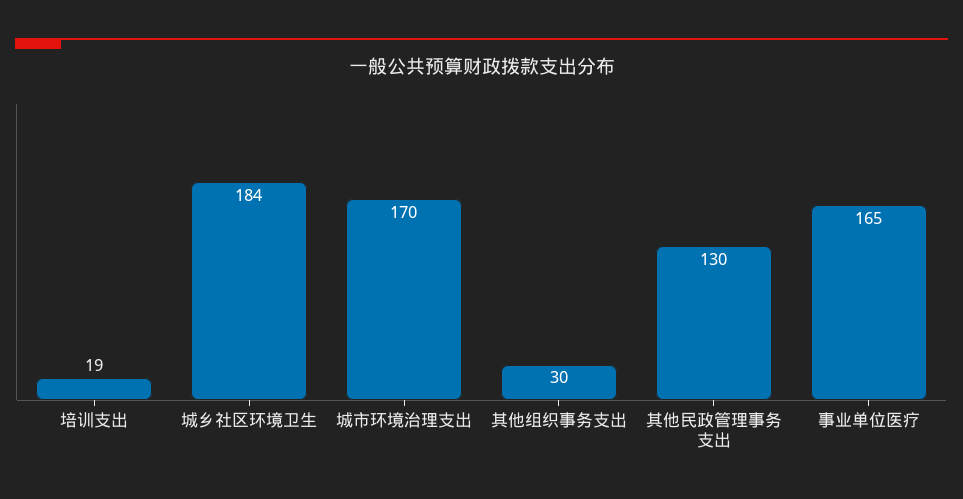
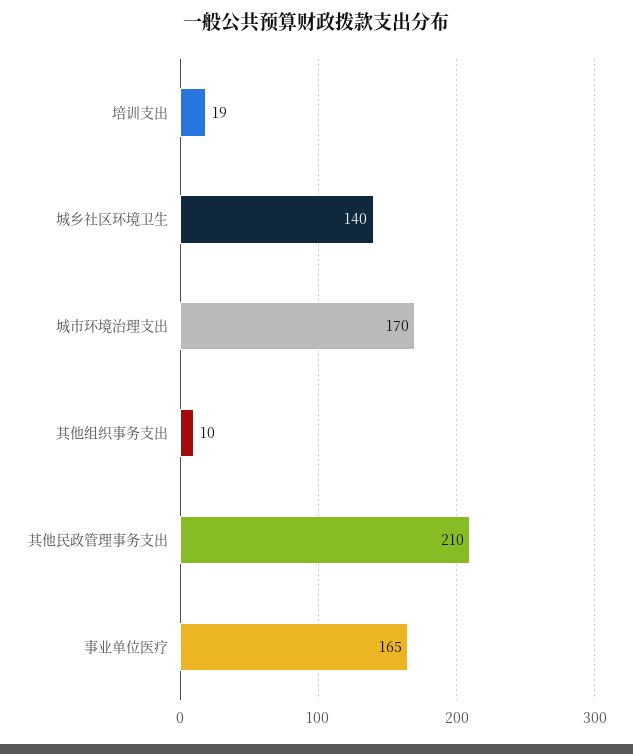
  {
    "培训支出": 19,
-   "城乡社区环境卫生": 184,
+   "城乡社区环境卫生": 140,
    "城市环境治理支出": 170,
-   "其他组织事务支出": 30,
+   "其他组织事务支出": 10,
-   "其他民政管理事务支出": 130,
+   "其他民政管理事务支出": 210,
    "事业单位医疗": 165
  }

